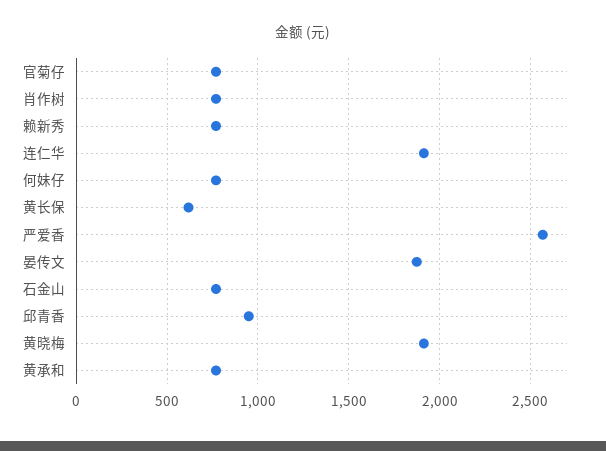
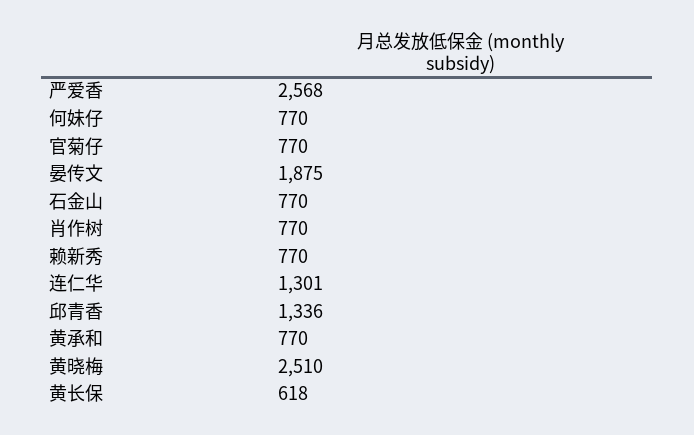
  {
    "官菊仔": 770,
    "肖作树": 770,
    "赖新秀": 770,
-   "连仁华": 1900,
+   "连仁华": 1301,
    "何妹仔": 770,
    "黄长保": 618,
    "严爱香": 2568,
    "晏传文": 1875,
    "石金山": 770,
-   "邱青香": 950,
+   "邱青香": 1336,
-   "黄晓梅": 1900,
+   "黄晓梅": 2510,
    "黄承和": 770
  }

